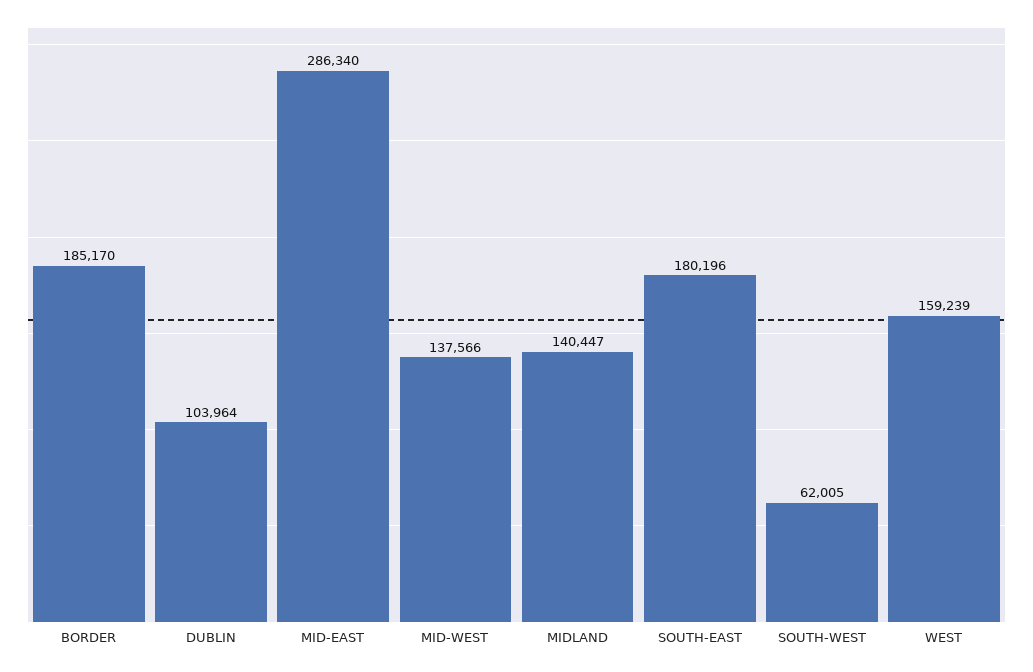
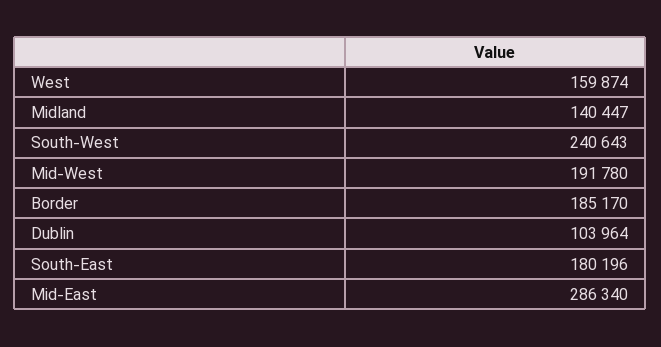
  {
    "BORDER": 185170,
    "DUBLIN": 103964,
    "MID-EAST": 286340,
-   "MID-WEST": 137566,
+   "MID-WEST": 191780,
    "MIDLAND": 140447,
    "SOUTH-EAST": 180196,
-   "SOUTH-WEST": 62005,
+   "SOUTH-WEST": 240643,
-   "WEST": 159239
+   "WEST": 159874
  }

